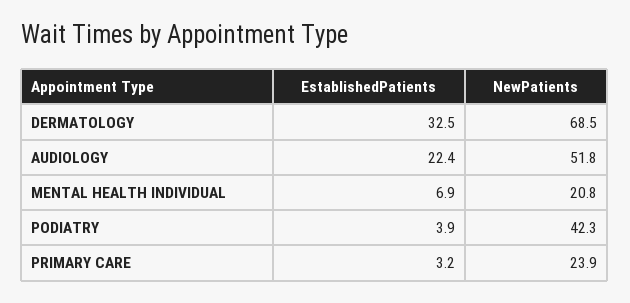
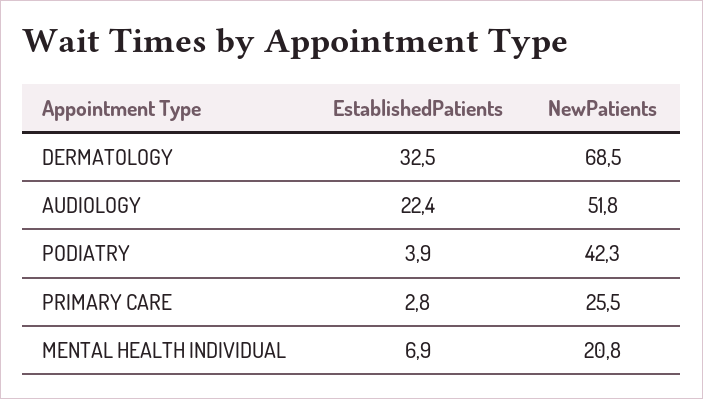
  {
    "EstablishedPatients": {
      "DERMATOLOGY": 32.5,
      "AUDIOLOGY": 22.4,
      "MENTAL HEALTH INDIVIDUAL": 6.9,
      "PODIATRY": 3.9,
-     "PRIMARY CARE": 3.2
+     "PRIMARY CARE": 2.8
    },
    "NewPatients": {
      "DERMATOLOGY": 68.5,
      "AUDIOLOGY": 51.8,
      "MENTAL HEALTH INDIVIDUAL": 20.8,
      "PODIATRY": 42.3,
-     "PRIMARY CARE": 23.9
+     "PRIMARY CARE": 25.5
    }
  }

